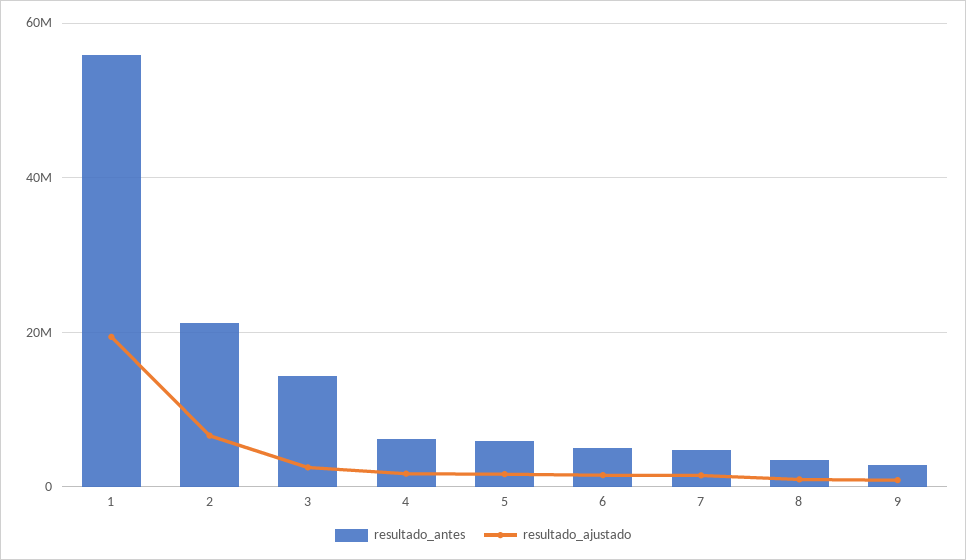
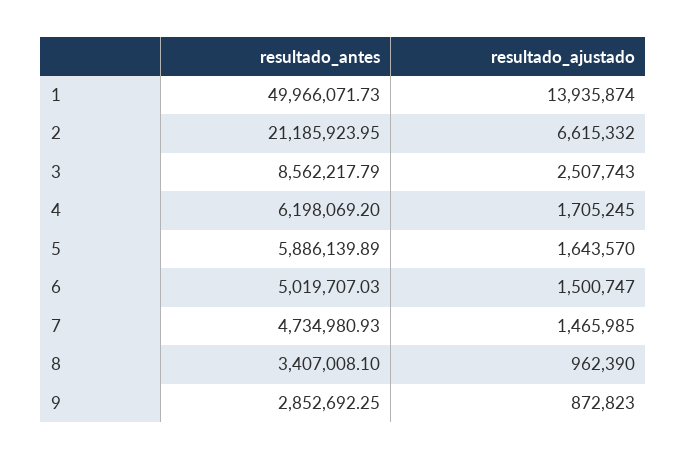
  {
    "resultado_antes": {
-     "1": 56000000,
+     "1": 49966071.73,
      "2": 21185923.95,
-     "3": 14000000,
+     "3": 8562217.79,
      "4": 6198069.2,
      "5": 5886139.89,
      "6": 5019707.03,
      "7": 4734980.93,
      "8": 3407008.1,
      "9": 2852692.25
    },
    "resultado_ajustado": {
-     "1": 20000000,
+     "1": 13935874,
      "2": 6615332,
      "3": 2507743,
      "4": 1705245,
      "5": 1643570,
      "6": 1500747,
      "7": 1465985,
      "8": 962390,
      "9": 872823
    }
  }

